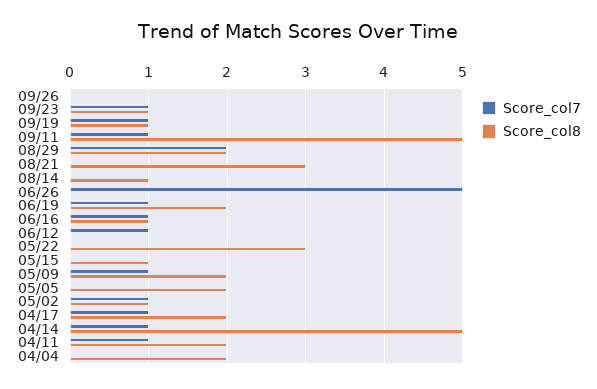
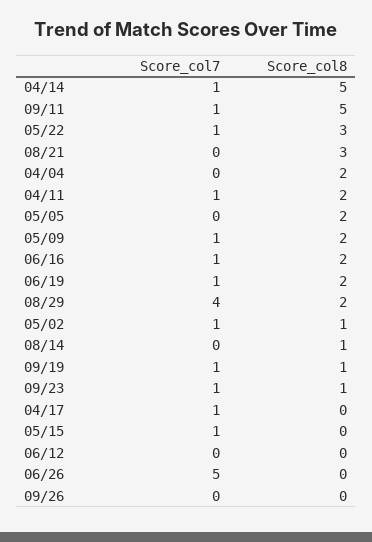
  {
    "Score_col7": {
      "09/26": 0,
      "09/23": 1,
      "09/19": 1,
      "09/11": 1,
-     "08/29": 2,
+     "08/29": 4,
      "08/21": 0,
      "08/14": 0,
      "06/26": 5,
      "06/19": 1,
      "06/16": 1,
-     "06/12": 1,
+     "06/12": 0,
-     "05/22": 0,
+     "05/22": 1,
-     "05/15": 0,
+     "05/15": 1,
      "05/09": 1,
      "05/05": 0,
      "05/02": 1,
      "04/17": 1,
      "04/14": 1,
      "04/11": 1,
      "04/04": 0
    },
    "Score_col8": {
      "09/26": 0,
      "09/23": 1,
      "09/19": 1,
      "09/11": 5,
      "08/29": 2,
      "08/21": 3,
      "08/14": 1,
      "06/26": 0,
      "06/19": 2,
-     "06/16": 1,
+     "06/16": 2,
      "06/12": 0,
      "05/22": 3,
-     "05/15": 1,
+     "05/15": 0,
      "05/09": 2,
      "05/05": 2,
      "05/02": 1,
-     "04/17": 2,
+     "04/17": 0,
      "04/14": 5,
      "04/11": 2,
      "04/04": 2
    }
  }

